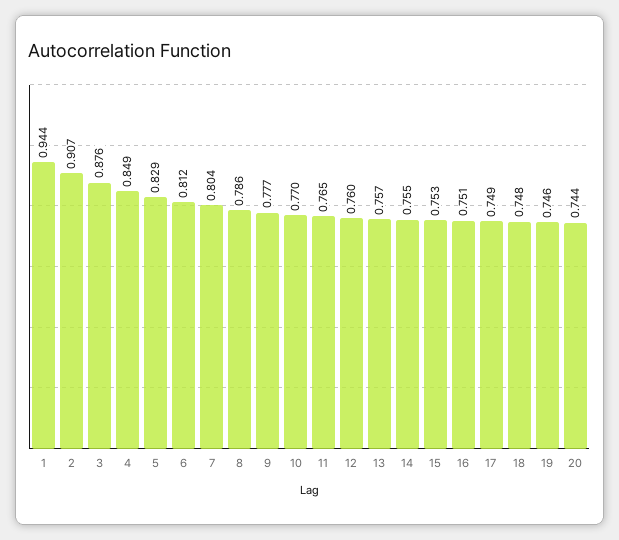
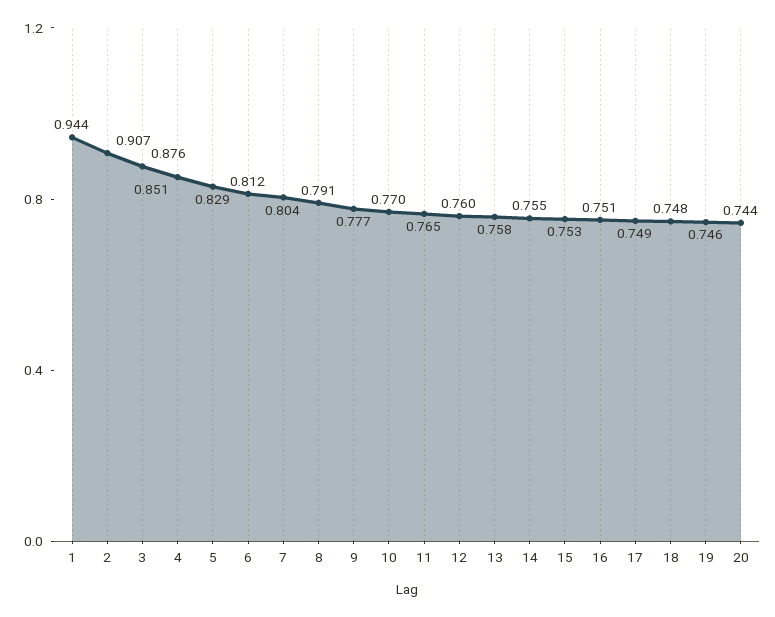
  {
    "1": 0.944,
    "2": 0.907,
    "3": 0.876,
-   "4": 0.849,
+   "4": 0.851,
    "5": 0.829,
    "6": 0.812,
    "7": 0.804,
-   "8": 0.786,
+   "8": 0.791,
    "9": 0.777,
    "10": 0.77,
    "11": 0.765,
    "12": 0.76,
-   "13": 0.757,
+   "13": 0.758,
    "14": 0.755,
    "15": 0.753,
    "16": 0.751,
    "17": 0.749,
    "18": 0.748,
    "19": 0.746,
    "20": 0.744
  }

